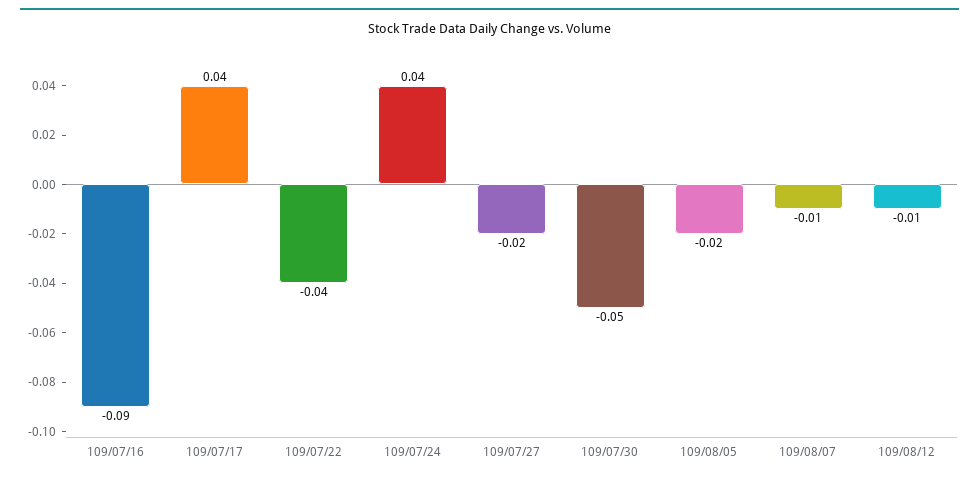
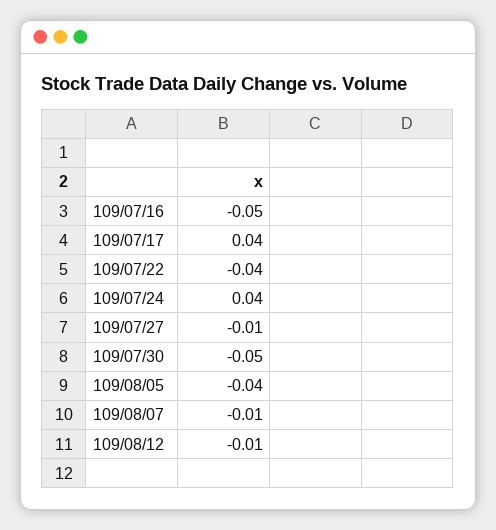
  {
-   "109/07/16": -0.09,
+   "109/07/16": -0.05,
    "109/07/17": 0.04,
    "109/07/22": -0.04,
    "109/07/24": 0.04,
-   "109/07/27": -0.02,
+   "109/07/27": -0.01,
    "109/07/30": -0.05,
-   "109/08/05": -0.02,
+   "109/08/05": -0.04,
    "109/08/07": -0.01,
    "109/08/12": -0.01
  }

